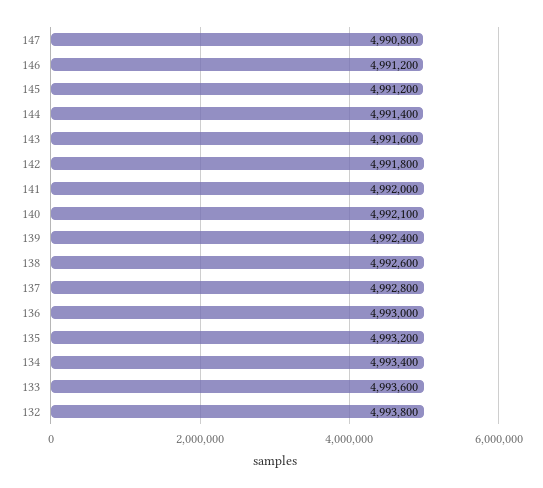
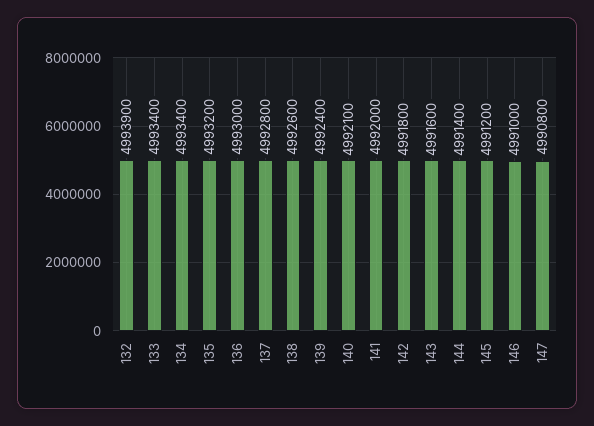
  {
    "147": 4990800,
-   "146": 4991200,
+   "146": 4991000,
    "145": 4991200,
    "144": 4991400,
    "143": 4991600,
    "142": 4991800,
    "141": 4992000,
    "140": 4992100,
    "139": 4992400,
    "138": 4992600,
    "137": 4992800,
    "136": 4993000,
    "135": 4993200,
    "134": 4993400,
-   "133": 4993600,
+   "133": 4993400,
-   "132": 4993800
+   "132": 4993900
  }

